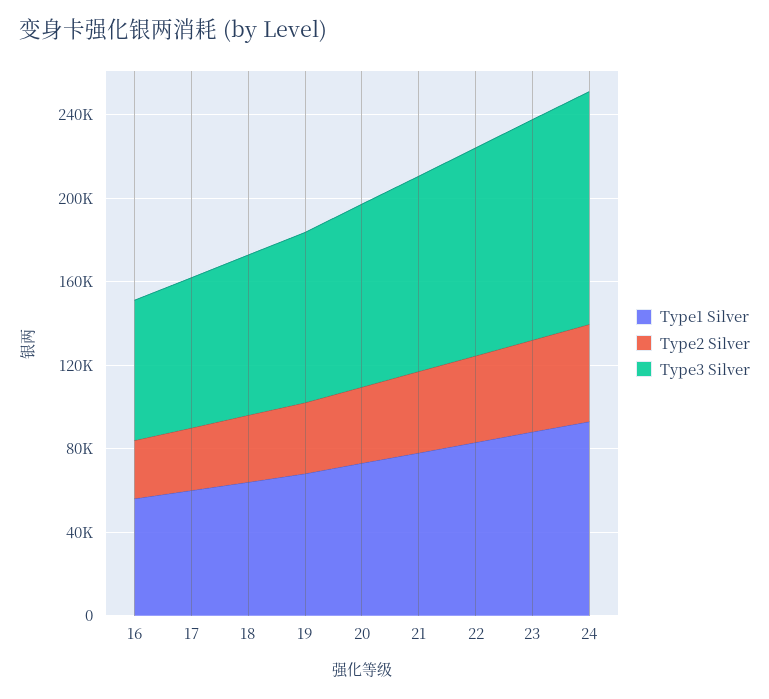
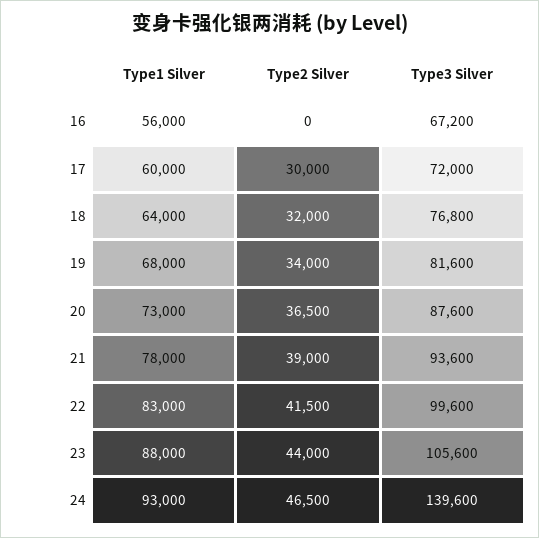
  {
    "Type1 Silver": {
      "16": 56000,
      "17": 60000,
      "18": 64000,
      "19": 68000,
      "20": 73000,
      "21": 78000,
      "22": 83000,
      "23": 88000,
      "24": 93000
    },
    "Type2 Silver": {
-     "16": 30000,
+     "16": 0,
      "17": 30000,
      "18": 32000,
      "19": 34000,
      "20": 36500,
      "21": 39000,
      "22": 41500,
      "23": 44000,
      "24": 46500
    },
    "Type3 Silver": {
      "16": 67200,
      "17": 72000,
      "18": 76800,
      "19": 81600,
      "20": 87600,
      "21": 93600,
      "22": 99600,
      "23": 105600,
-     "24": 110000
+     "24": 139600
    }
  }

